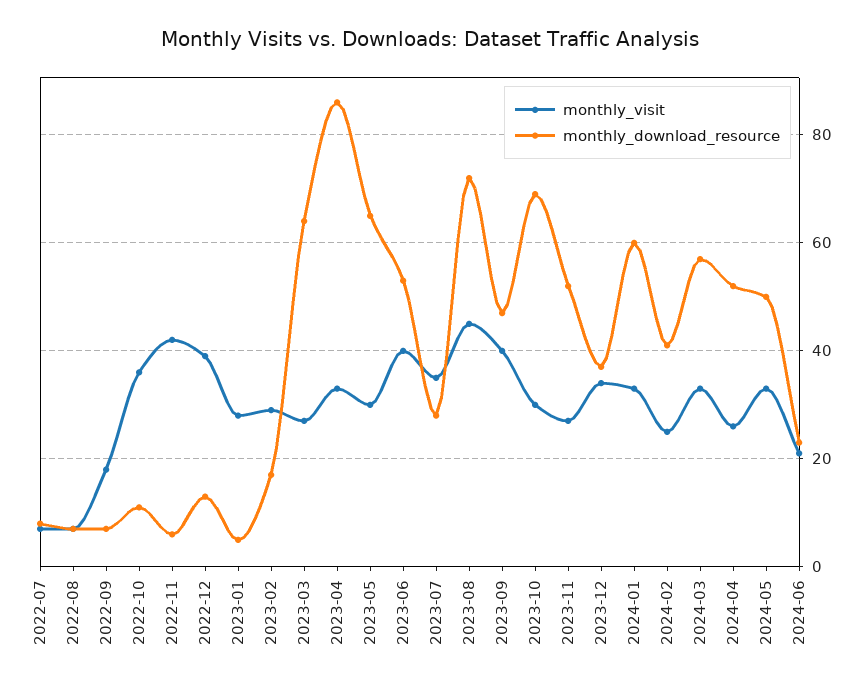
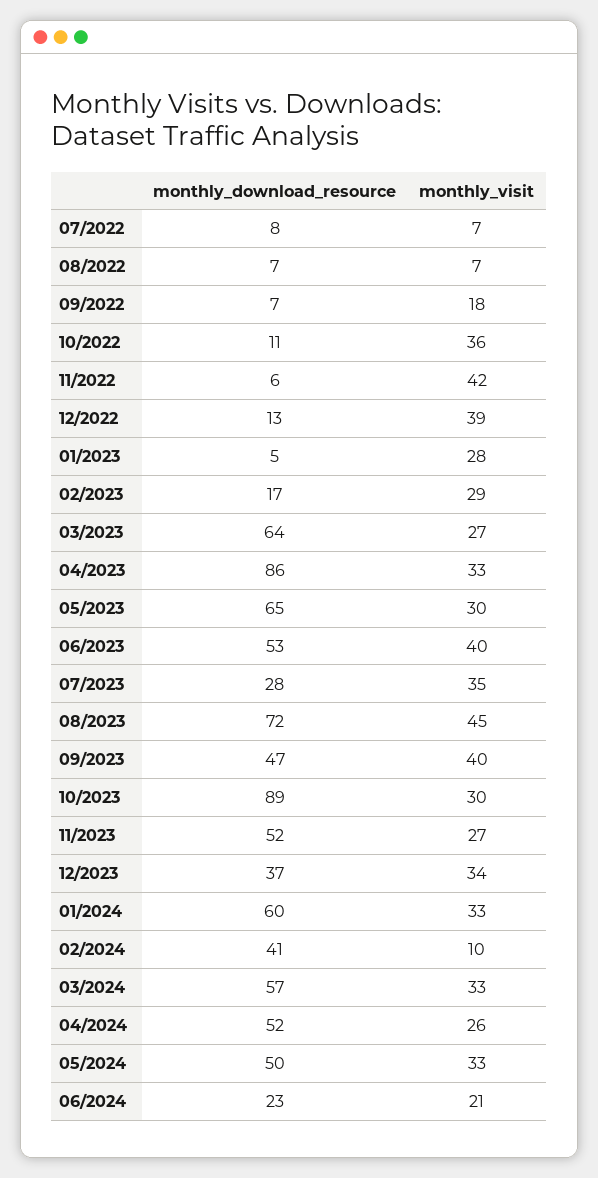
  {
    "monthly_visit": {
      "2022-07": 7,
      "2022-08": 7,
      "2022-09": 18,
      "2022-10": 36,
      "2022-11": 42,
      "2022-12": 39,
      "2023-01": 28,
      "2023-02": 29,
      "2023-03": 27,
      "2023-04": 33,
      "2023-05": 30,
      "2023-06": 40,
      "2023-07": 35,
      "2023-08": 45,
      "2023-09": 40,
      "2023-10": 30,
      "2023-11": 27,
      "2023-12": 34,
      "2024-01": 33,
-     "2024-02": 25,
+     "2024-02": 10,
      "2024-03": 33,
      "2024-04": 26,
      "2024-05": 33,
      "2024-06": 21
    },
    "monthly_download_resource": {
      "2022-07": 8,
      "2022-08": 7,
      "2022-09": 7,
      "2022-10": 11,
      "2022-11": 6,
      "2022-12": 13,
      "2023-01": 5,
      "2023-02": 17,
      "2023-03": 64,
      "2023-04": 86,
      "2023-05": 65,
      "2023-06": 53,
      "2023-07": 28,
      "2023-08": 72,
      "2023-09": 47,
-     "2023-10": 70,
+     "2023-10": 89,
      "2023-11": 52,
      "2023-12": 37,
      "2024-01": 60,
      "2024-02": 41,
      "2024-03": 57,
      "2024-04": 52,
      "2024-05": 50,
      "2024-06": 23
    }
  }

